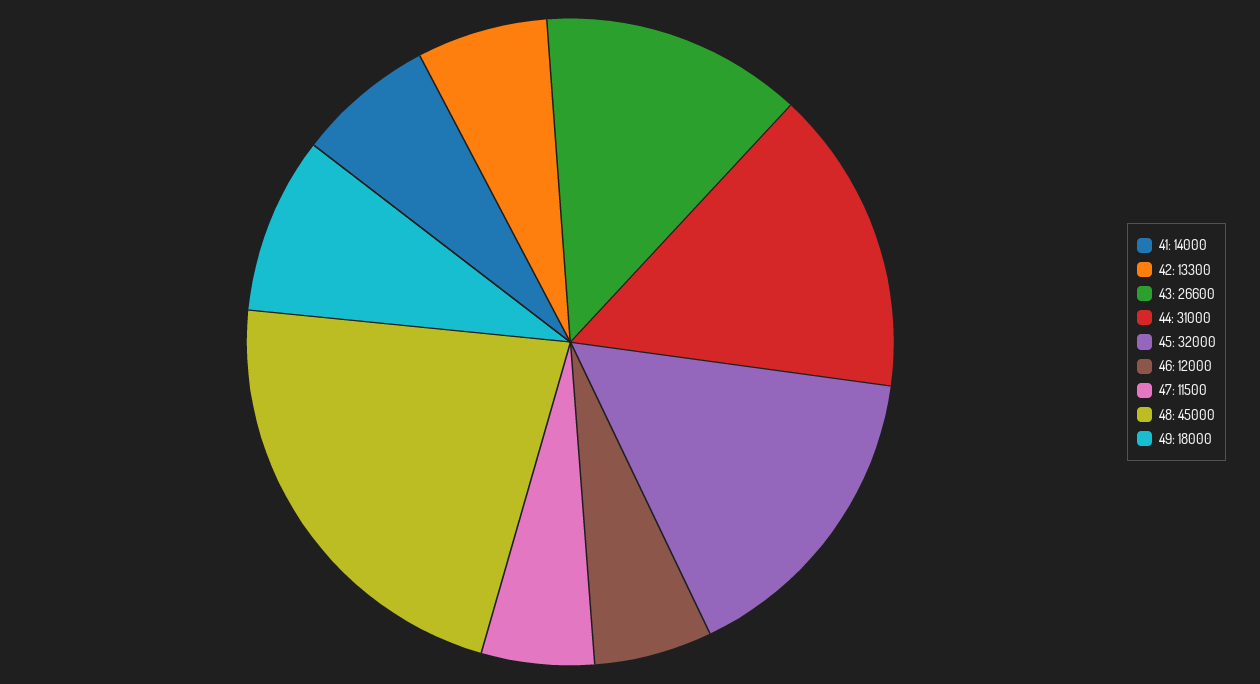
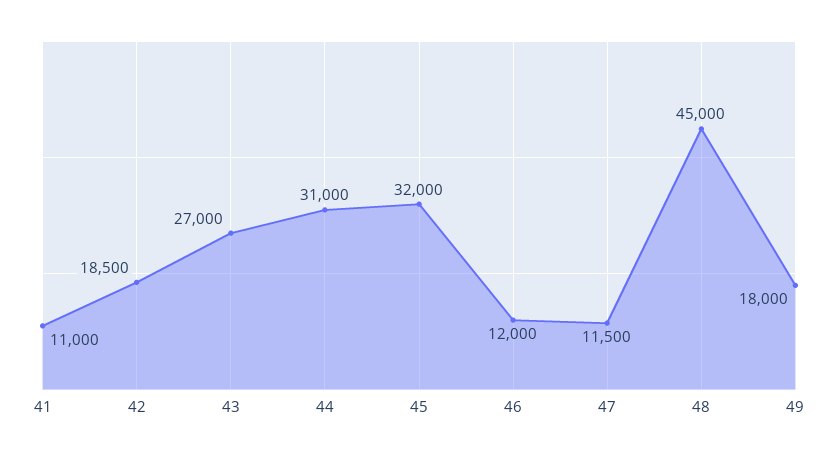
  {
-   "41": 14000,
+   "41": 11000,
-   "42": 13300,
+   "42": 18500,
-   "43": 26600,
+   "43": 27000,
    "44": 31000,
    "45": 32000,
    "46": 12000,
    "47": 11500,
    "48": 45000,
    "49": 18000
  }

